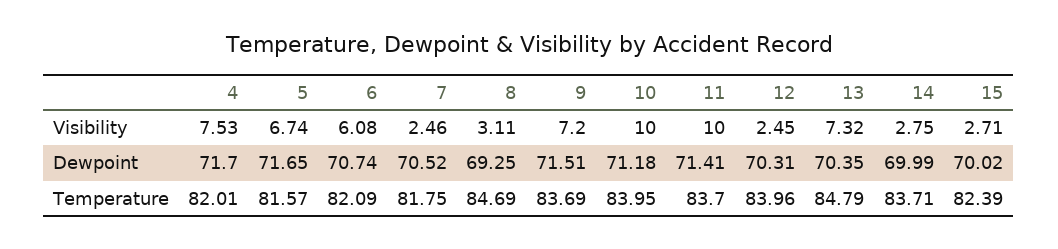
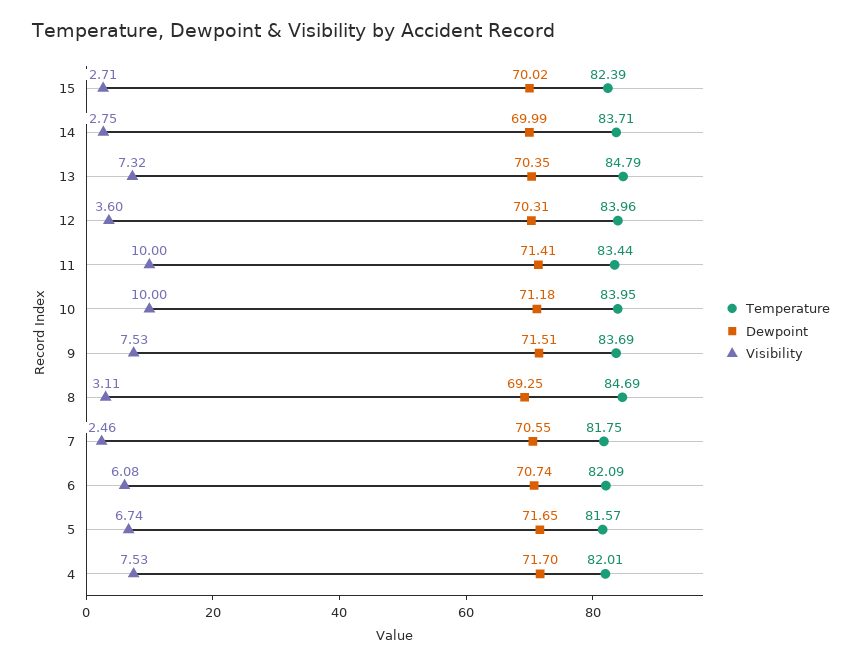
  {
    "Visibility": {
      "4": 7.53,
      "5": 6.74,
      "6": 6.08,
      "7": 2.46,
      "8": 3.11,
-     "9": 7.2,
+     "9": 7.53,
      "10": 10,
      "11": 10,
-     "12": 2.45,
+     "12": 3.6,
      "13": 7.32,
      "14": 2.75,
      "15": 2.71
    },
    "Dewpoint": {
      "4": 71.7,
      "5": 71.65,
      "6": 70.74,
-     "7": 70.52,
+     "7": 70.55,
      "8": 69.25,
      "9": 71.51,
      "10": 71.18,
      "11": 71.41,
      "12": 70.31,
      "13": 70.35,
      "14": 69.99,
      "15": 70.02
    },
    "Temperature": {
      "4": 82.01,
      "5": 81.57,
      "6": 82.09,
      "7": 81.75,
      "8": 84.69,
      "9": 83.69,
      "10": 83.95,
-     "11": 83.7,
+     "11": 83.44,
      "12": 83.96,
      "13": 84.79,
      "14": 83.71,
      "15": 82.39
    }
  }

